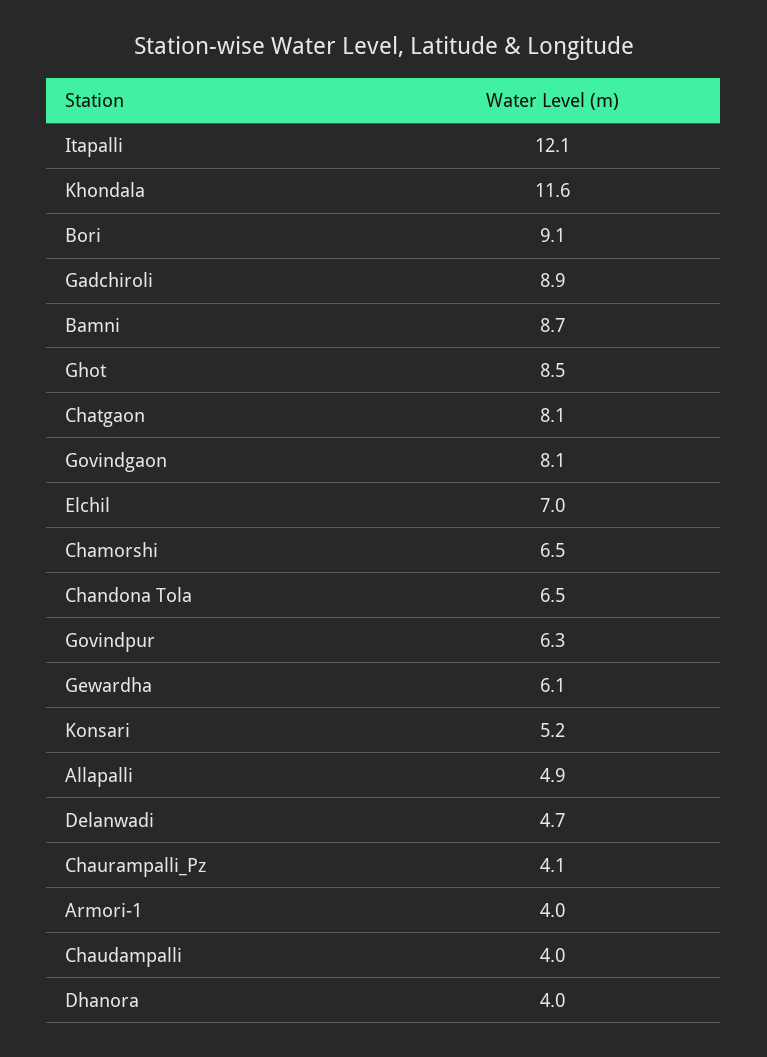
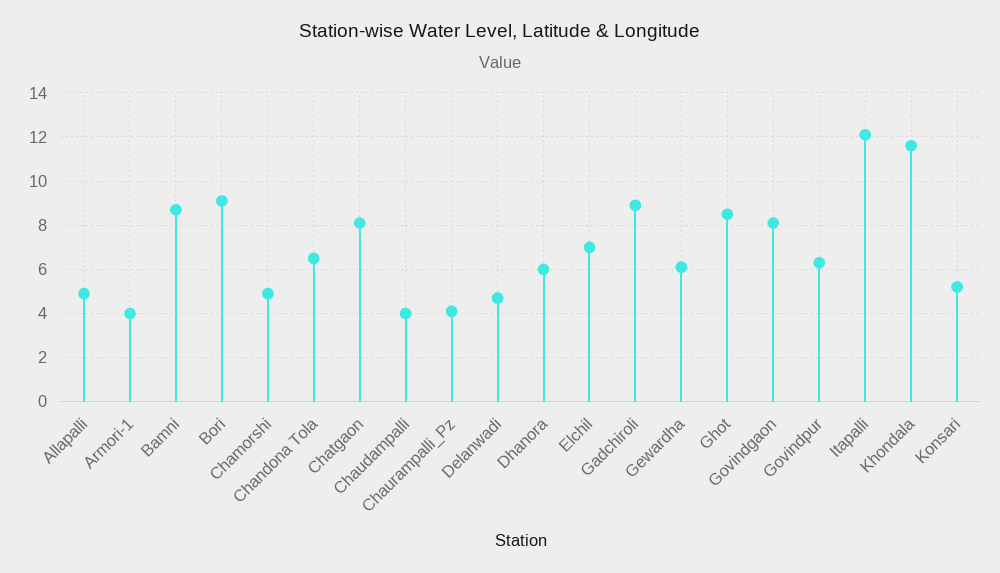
  {
    "Itapalli": 12.1,
    "Khondala": 11.6,
    "Bori": 9.1,
    "Gadchiroli": 8.9,
    "Bamni": 8.7,
    "Ghot": 8.5,
    "Chatgaon": 8.1,
    "Govindgaon": 8.1,
    "Elchil": 7,
-   "Chamorshi": 6.5,
+   "Chamorshi": 5,
    "Chandona Tola": 6.5,
    "Govindpur": 6.3,
    "Gewardha": 6.1,
    "Konsari": 5.2,
    "Allapalli": 4.9,
    "Delanwadi": 4.7,
    "Chaurampalli_Pz": 4.1,
    "Armori-1": 4,
    "Chaudampalli": 4,
-   "Dhanora": 4
+   "Dhanora": 6
  }

